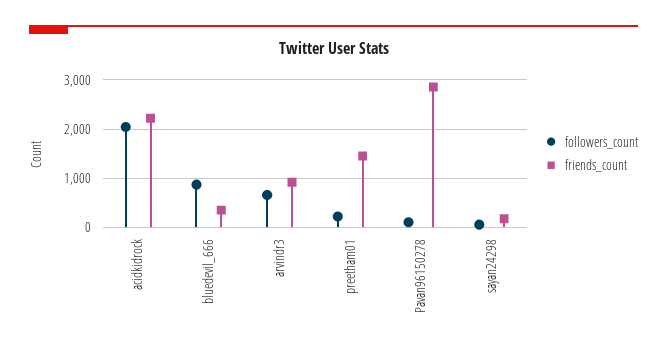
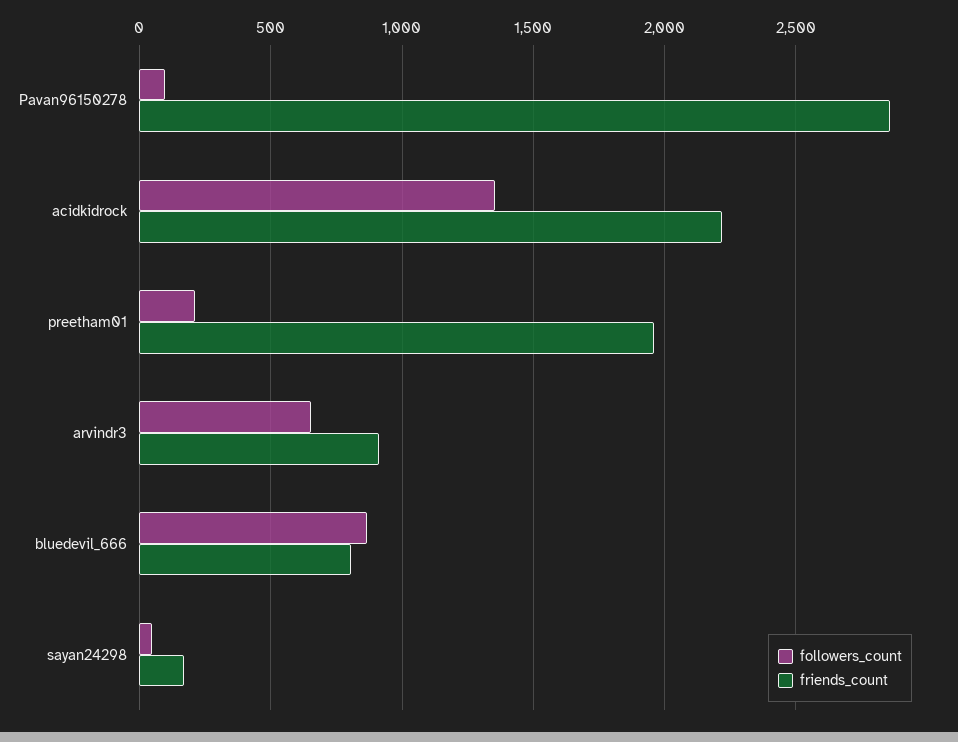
  {
    "followers_count": {
-     "acidkidrock": 2000,
+     "acidkidrock": 1350,
      "bluedevil_666": 850,
      "arvindr3": 650,
      "preetham01": 200,
      "Pavan96150278": 100,
      "sayan24298": 50
    },
    "friends_count": {
      "acidkidrock": 2200,
-     "bluedevil_666": 400,
+     "bluedevil_666": 800,
      "arvindr3": 900,
-     "preetham01": 1400,
+     "preetham01": 1950,
      "Pavan96150278": 2850,
      "sayan24298": 150
    }
  }

